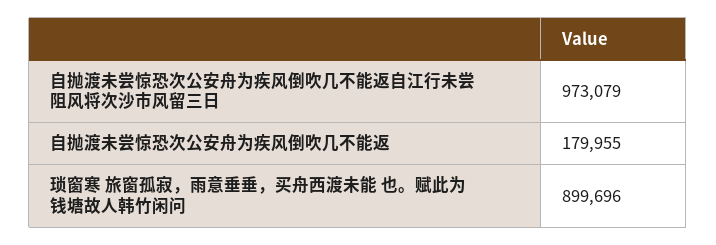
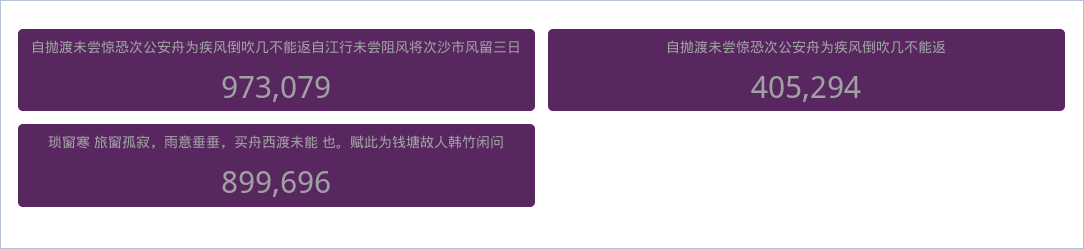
  {
    "自抛渡未尝惊恐次公安舟为疾风倒吹几不能返自江行未尝阻风将次沙市风留三日": 973079,
-   "自抛渡未尝惊恐次公安舟为疾风倒吹几不能返": 179955,
+   "自抛渡未尝惊恐次公安舟为疾风倒吹几不能返": 405294,
    "琐窗寒 旅窗孤寂，雨意垂垂，买舟西渡未能 也。赋此为钱塘故人韩竹闲问": 899696
  }

